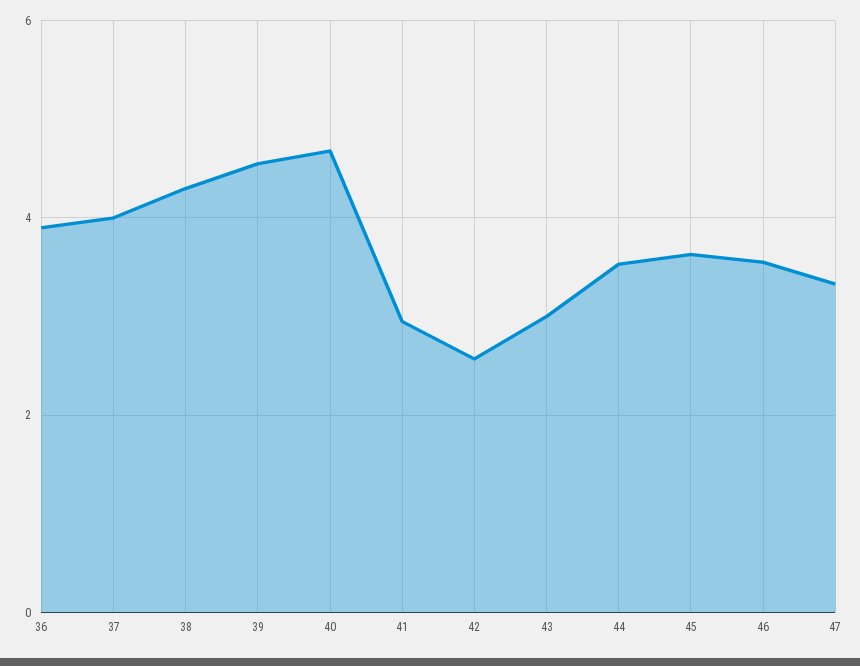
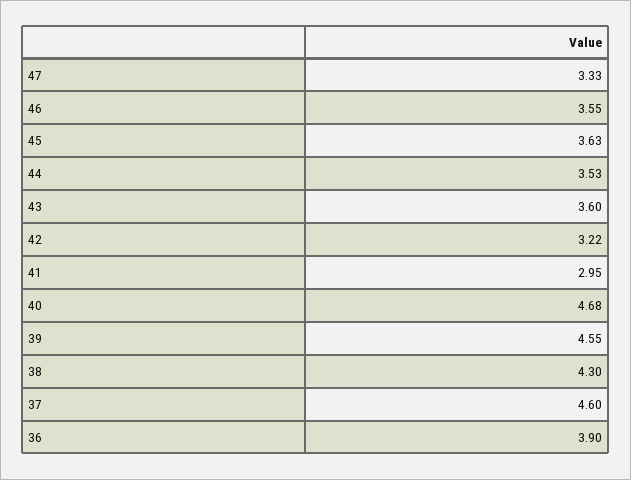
  {
    "36": 3.9,
-   "37": 4,
+   "37": 4.6,
    "38": 4.3,
    "39": 4.55,
    "40": 4.68,
    "41": 2.95,
-   "42": 2.6,
+   "42": 3.22,
-   "43": 3,
+   "43": 3.6,
    "44": 3.53,
    "45": 3.63,
    "46": 3.55,
    "47": 3.33
  }

